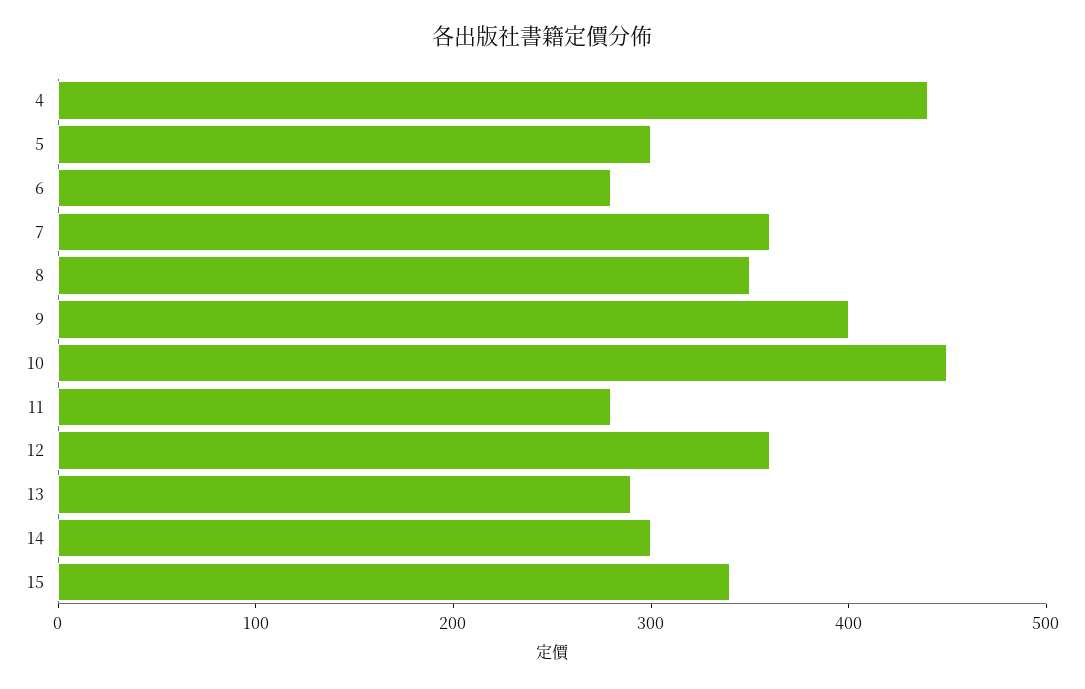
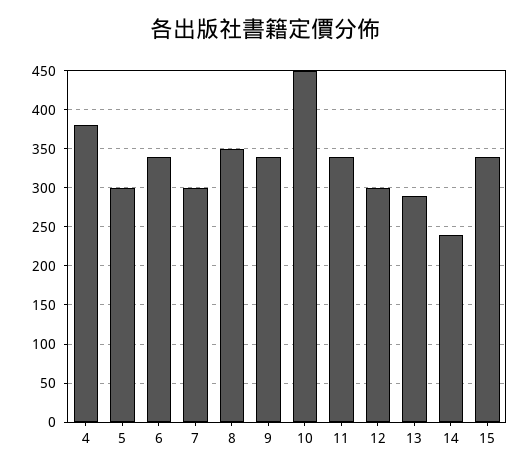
  {
-   "4": 440,
+   "4": 380,
    "5": 300,
-   "6": 280,
+   "6": 340,
-   "7": 360,
+   "7": 300,
    "8": 350,
-   "9": 400,
+   "9": 340,
    "10": 450,
-   "11": 280,
+   "11": 340,
-   "12": 360,
+   "12": 300,
    "13": 290,
-   "14": 300,
+   "14": 240,
    "15": 340
  }

